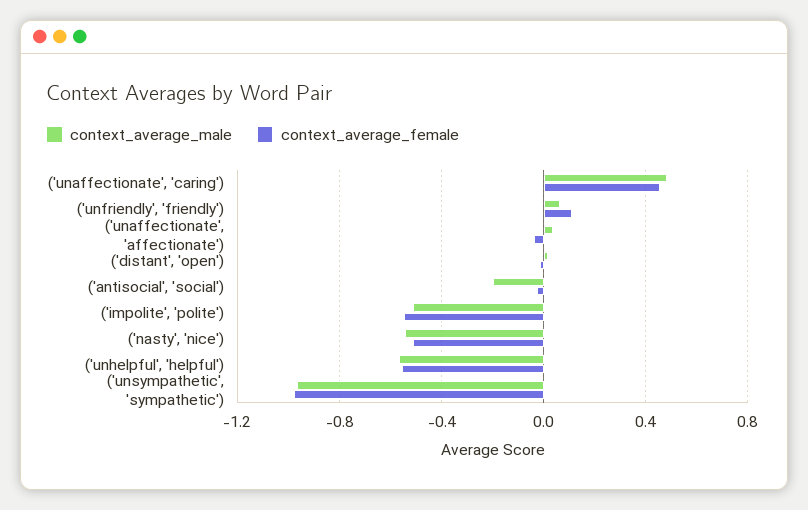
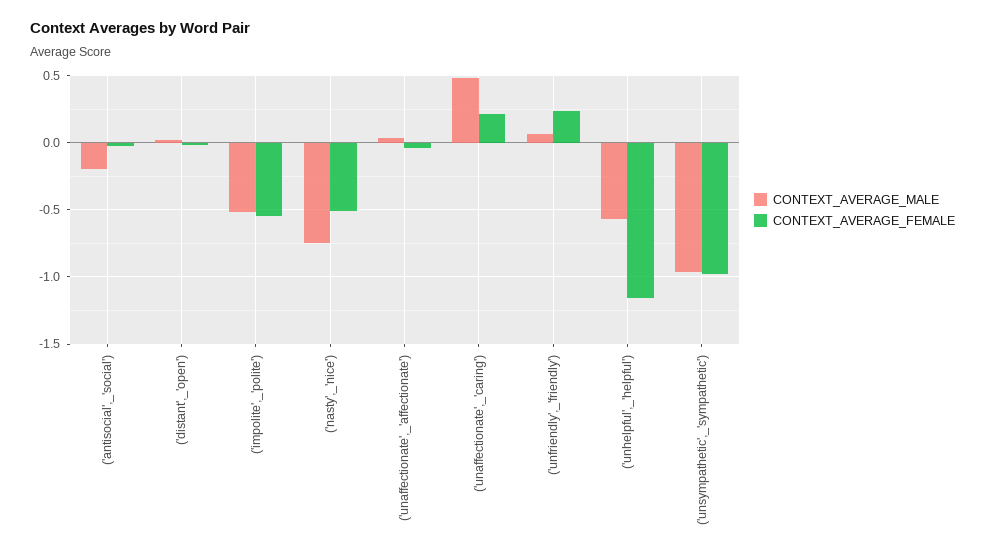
  {
    "context_average_male": {
      "('unaffectionate', 'caring')": 0.5,
      "('unfriendly', 'friendly')": 0.05,
      "('unaffectionate', 'affectionate')": 0.05,
      "('distant', 'open')": 0,
      "('antisocial', 'social')": -0.2,
      "('impolite', 'polite')": -0.5,
-     "('nasty', 'nice')": -0.55,
+     "('nasty', 'nice')": -0.75,
      "('unhelpful', 'helpful')": -0.55,
      "('unsympathetic', 'sympathetic')": -0.95
    },
    "context_average_female": {
-     "('unaffectionate', 'caring')": 0.45,
+     "('unaffectionate', 'caring')": 0.2,
-     "('unfriendly', 'friendly')": 0.1,
+     "('unfriendly', 'friendly')": 0.25,
      "('unaffectionate', 'affectionate')": -0.05,
      "('distant', 'open')": 0,
      "('antisocial', 'social')": -0.05,
      "('impolite', 'polite')": -0.55,
      "('nasty', 'nice')": -0.5,
-     "('unhelpful', 'helpful')": -0.55,
+     "('unhelpful', 'helpful')": -1.15,
      "('unsympathetic', 'sympathetic')": -1
    }
  }

